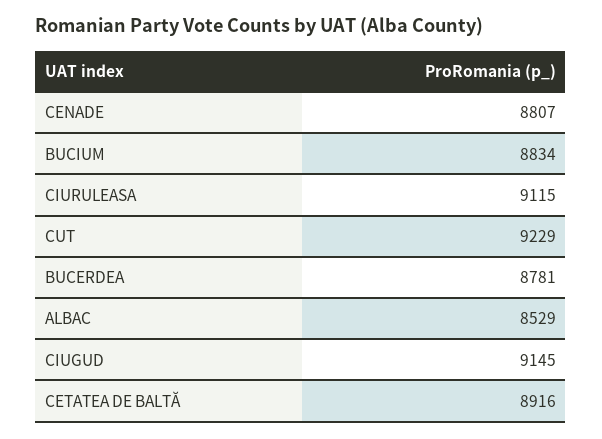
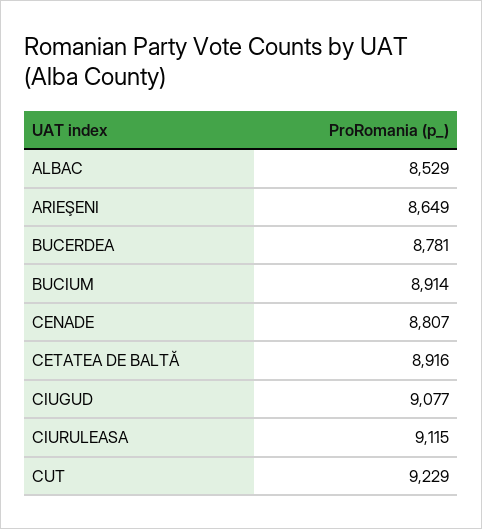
  {
    "CENADE": 8807,
-   "BUCIUM": 8834,
+   "BUCIUM": 8914,
    "CIURULEASA": 9115,
    "CUT": 9229,
    "BUCERDEA": 8781,
    "ALBAC": 8529,
-   "CIUGUD": 9145,
+   "CIUGUD": 9077,
-   "CETATEA DE BALTĂ": 8916
+   "CETATEA DE BALTĂ": 8916,
+   "ARIEŞENI": 8649
  }

